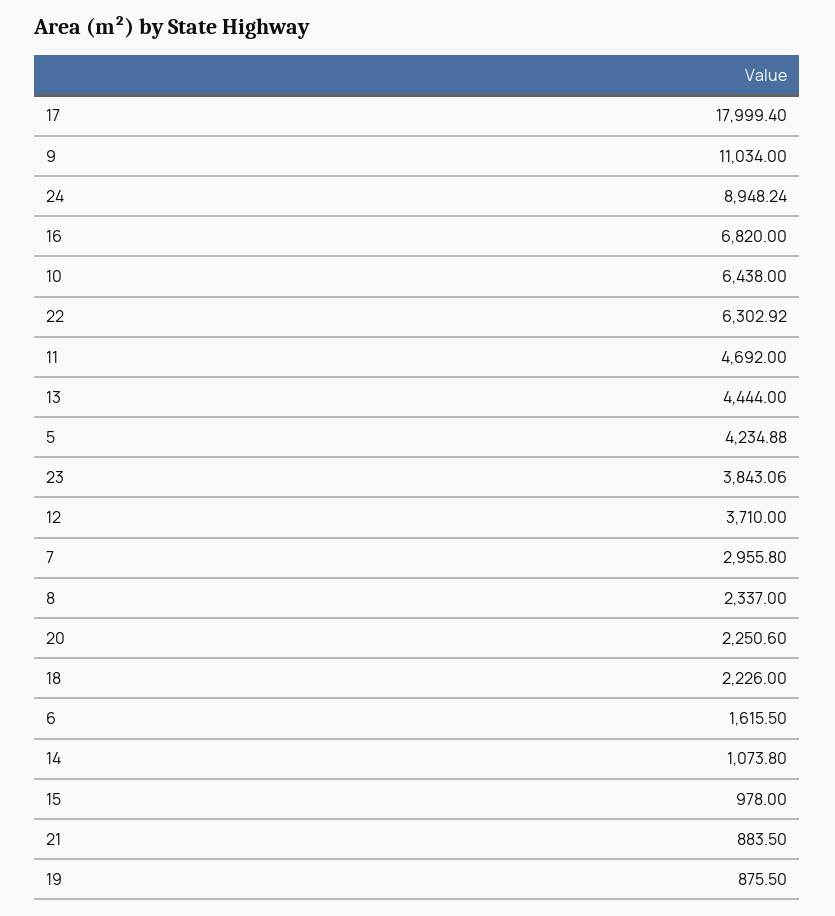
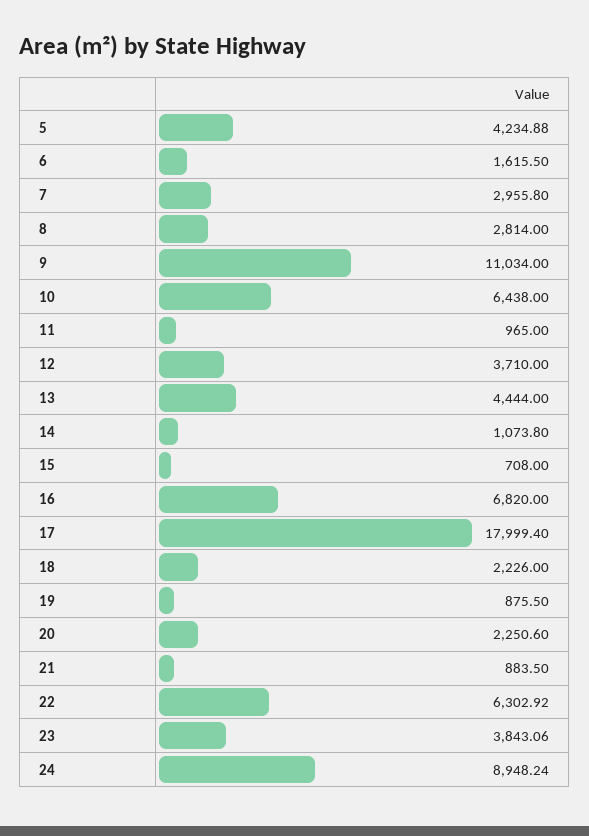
  {
    "17": 17999.4,
    "9": 11034,
    "24": 8948.24,
    "16": 6820,
    "10": 6438,
    "22": 6302.92,
-   "11": 4692,
+   "11": 965,
    "13": 4444,
    "5": 4234.88,
    "23": 3843.06,
    "12": 3710,
    "7": 2955.8,
-   "8": 2337,
+   "8": 2814,
    "20": 2250.6,
    "18": 2226,
    "6": 1615.5,
    "14": 1073.8,
-   "15": 978,
+   "15": 708,
    "21": 883.5,
    "19": 875.5
  }

